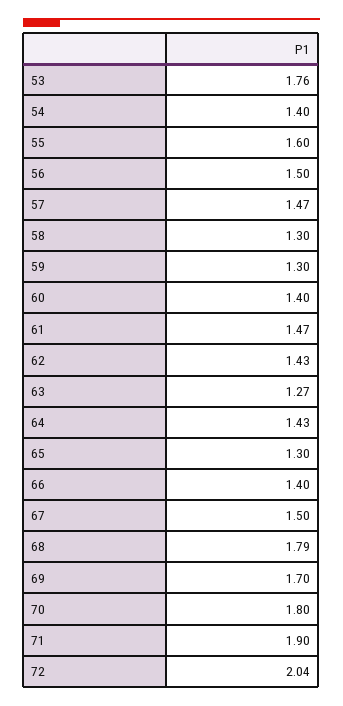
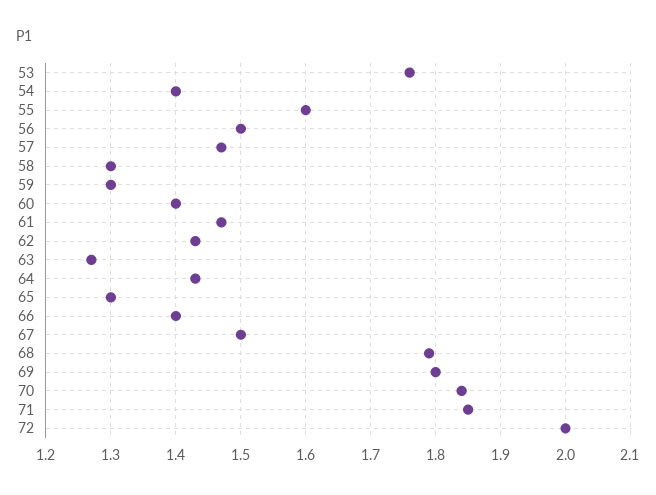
  {
    "53": 1.76,
    "54": 1.4,
    "55": 1.6,
    "56": 1.5,
    "57": 1.47,
    "58": 1.3,
    "59": 1.3,
    "60": 1.4,
    "61": 1.47,
    "62": 1.43,
    "63": 1.27,
    "64": 1.43,
    "65": 1.3,
    "66": 1.4,
    "67": 1.5,
    "68": 1.79,
-   "69": 1.7,
+   "69": 1.8,
-   "70": 1.8,
+   "70": 1.84,
-   "71": 1.9,
+   "71": 1.85,
-   "72": 2.04
+   "72": 2
  }

